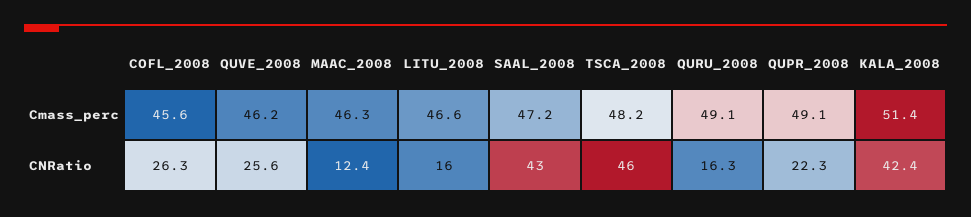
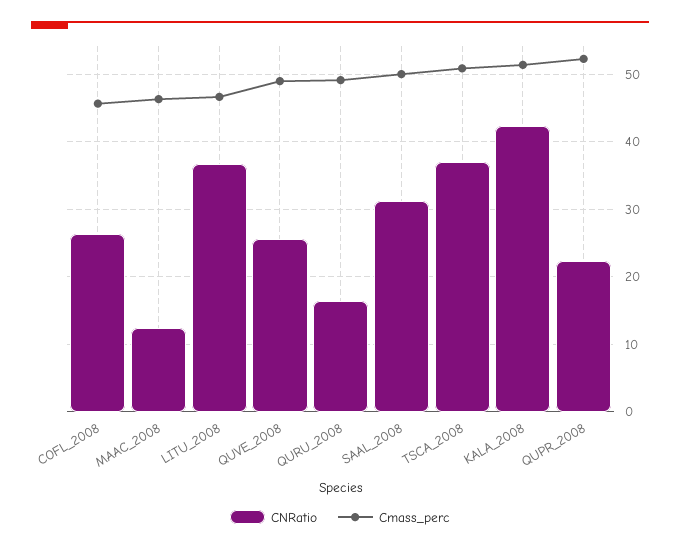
  {
    "Cmass_perc": {
      "COFL_2008": 45.6,
-     "QUVE_2008": 46.2,
+     "QUVE_2008": 49,
      "MAAC_2008": 46.3,
      "LITU_2008": 46.6,
-     "SAAL_2008": 47.2,
+     "SAAL_2008": 50,
-     "TSCA_2008": 48.2,
+     "TSCA_2008": 51,
      "QURU_2008": 49.1,
-     "QUPR_2008": 49.1,
+     "QUPR_2008": 52,
      "KALA_2008": 51.4
    },
    "CNRatio": {
      "COFL_2008": 26.3,
      "QUVE_2008": 25.6,
      "MAAC_2008": 12.4,
-     "LITU_2008": 16,
+     "LITU_2008": 37,
-     "SAAL_2008": 43,
+     "SAAL_2008": 31,
-     "TSCA_2008": 46,
+     "TSCA_2008": 37,
      "QURU_2008": 16.3,
      "QUPR_2008": 22.3,
      "KALA_2008": 42.4
    }
  }

